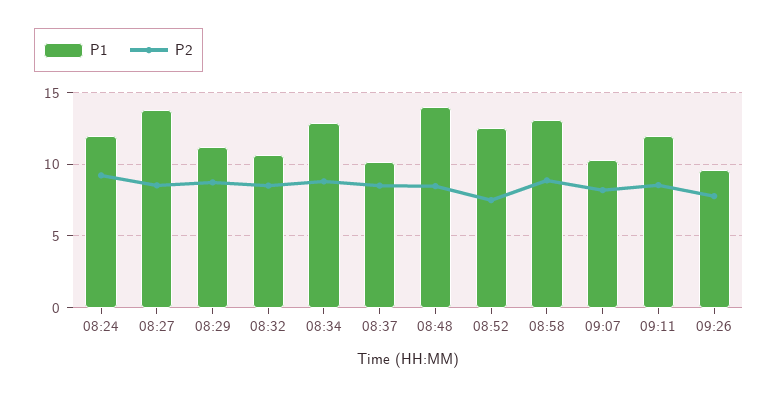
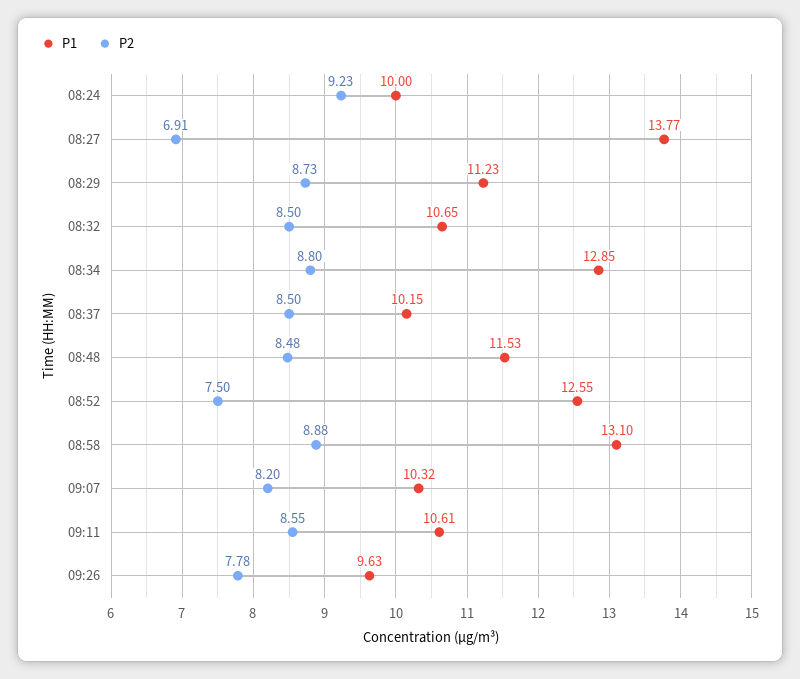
  {
    "P1": {
-     "08:24": 12,
+     "08:24": 10,
      "08:27": 13.77,
      "08:29": 11.23,
      "08:32": 10.65,
      "08:34": 12.85,
      "08:37": 10.15,
-     "08:48": 14,
+     "08:48": 11.53,
      "08:52": 12.55,
      "08:58": 13.1,
      "09:07": 10.32,
-     "09:11": 12,
+     "09:11": 10.61,
      "09:26": 9.63
    },
    "P2": {
      "08:24": 9.23,
-     "08:27": 8.5,
+     "08:27": 6.91,
      "08:29": 8.73,
      "08:32": 8.5,
      "08:34": 8.8,
      "08:37": 8.5,
      "08:48": 8.48,
      "08:52": 7.5,
      "08:58": 8.88,
      "09:07": 8.2,
      "09:11": 8.55,
      "09:26": 7.78
    }
  }

